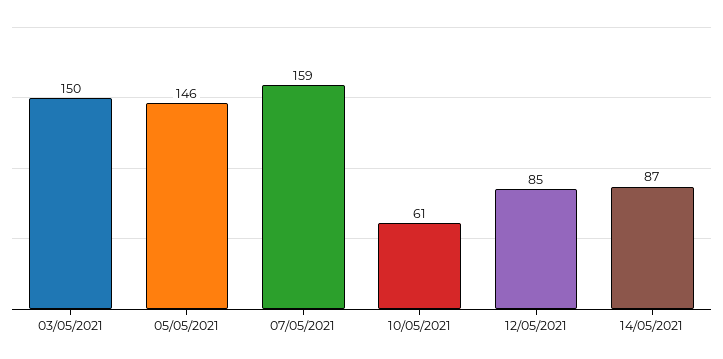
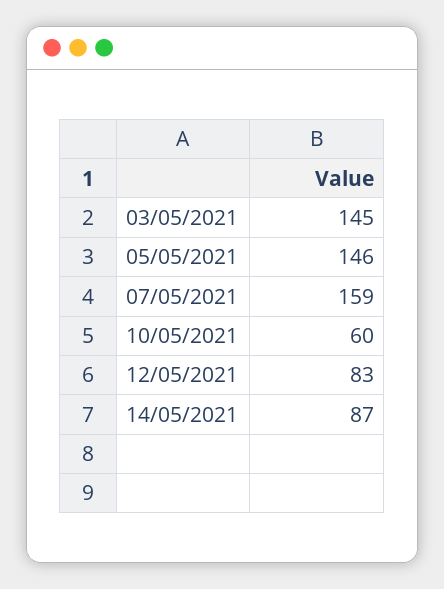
  {
-   "03/05/2021": 150,
+   "03/05/2021": 145,
    "05/05/2021": 146,
    "07/05/2021": 159,
-   "10/05/2021": 61,
+   "10/05/2021": 60,
-   "12/05/2021": 85,
+   "12/05/2021": 83,
    "14/05/2021": 87
  }

